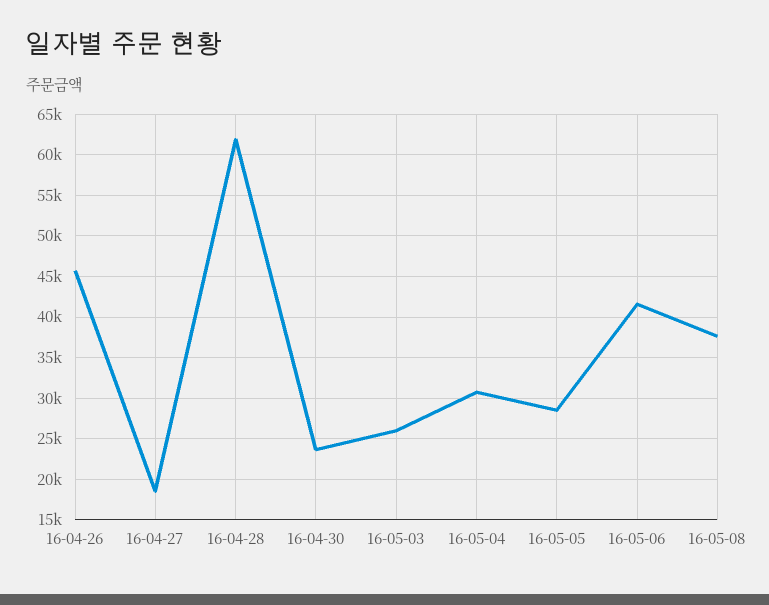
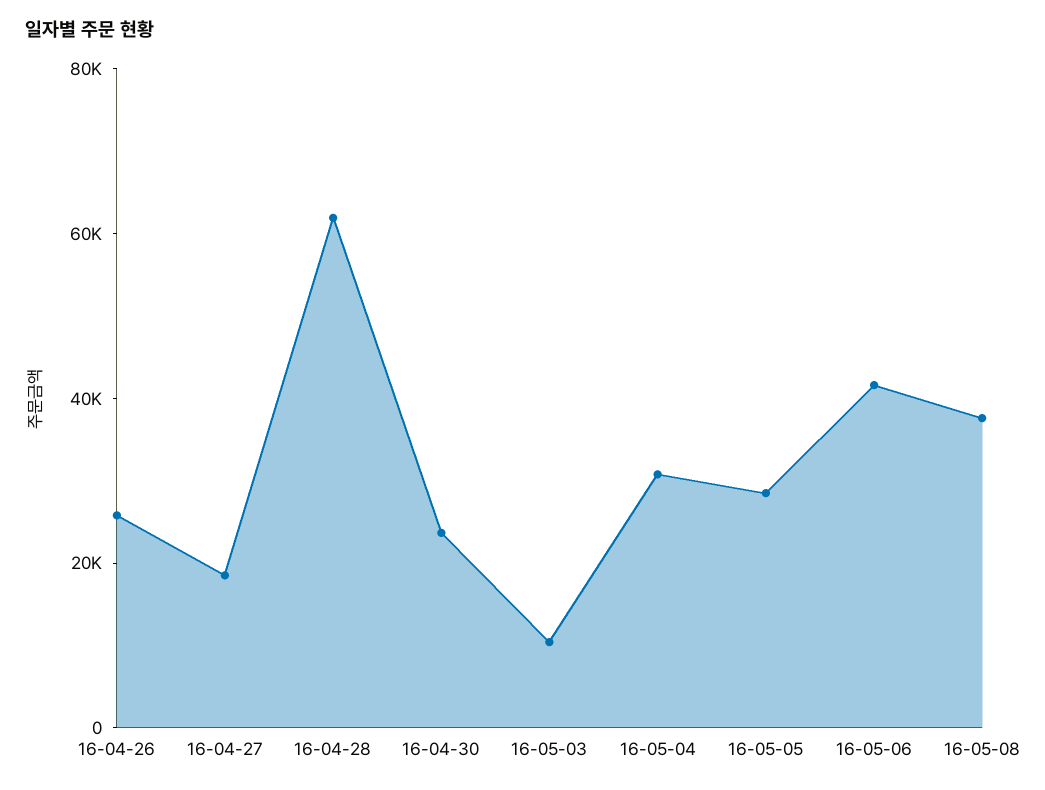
  {
-   "16-04-26": 46000,
+   "16-04-26": 25000,
    "16-04-27": 19000,
    "16-04-28": 62000,
    "16-04-30": 24000,
-   "16-05-03": 26000,
+   "16-05-03": 10000,
    "16-05-04": 31000,
    "16-05-05": 29000,
    "16-05-06": 42000,
    "16-05-08": 38000
  }

